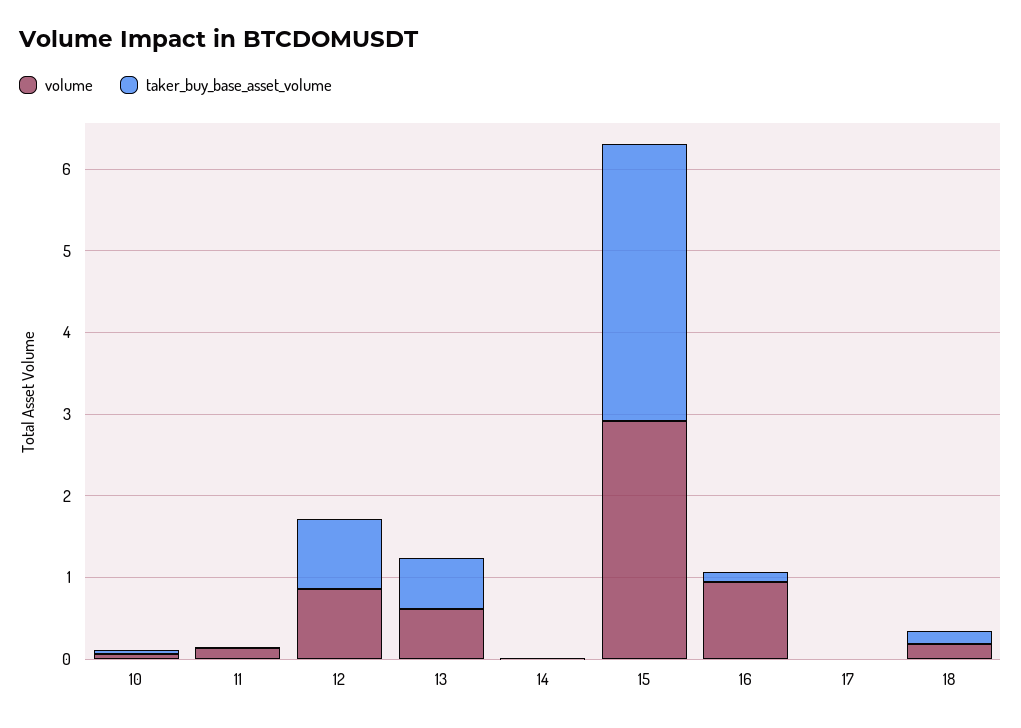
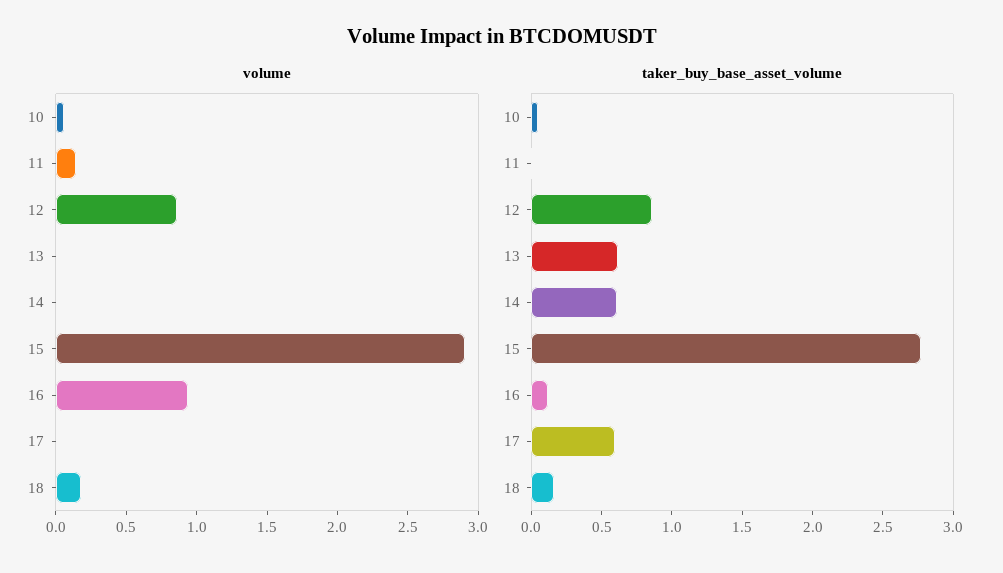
  {
    "volume": {
      "10": 0.1,
      "11": 0.1,
      "12": 0.9,
-     "13": 0.6,
+     "13": 0,
      "14": 0,
      "15": 2.9,
      "16": 0.9,
      "17": 0,
      "18": 0.2
    },
    "taker_buy_base_asset_volume": {
      "10": 0,
      "11": 0,
      "12": 0.9,
      "13": 0.6,
-     "14": 0,
+     "14": 0.6,
-     "15": 3.4,
+     "15": 2.8,
      "16": 0.1,
-     "17": 0,
+     "17": 0.6,
      "18": 0.2
    }
  }

